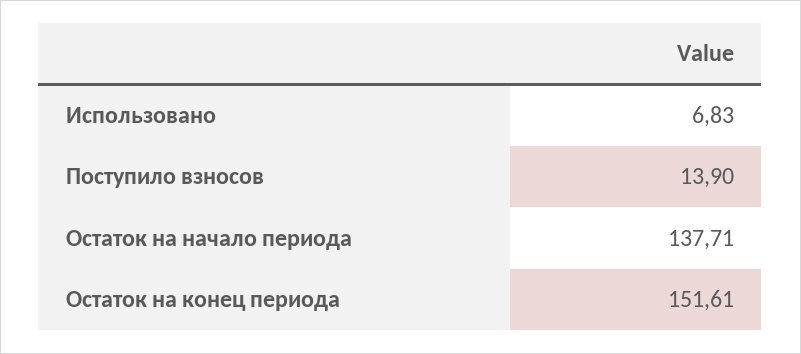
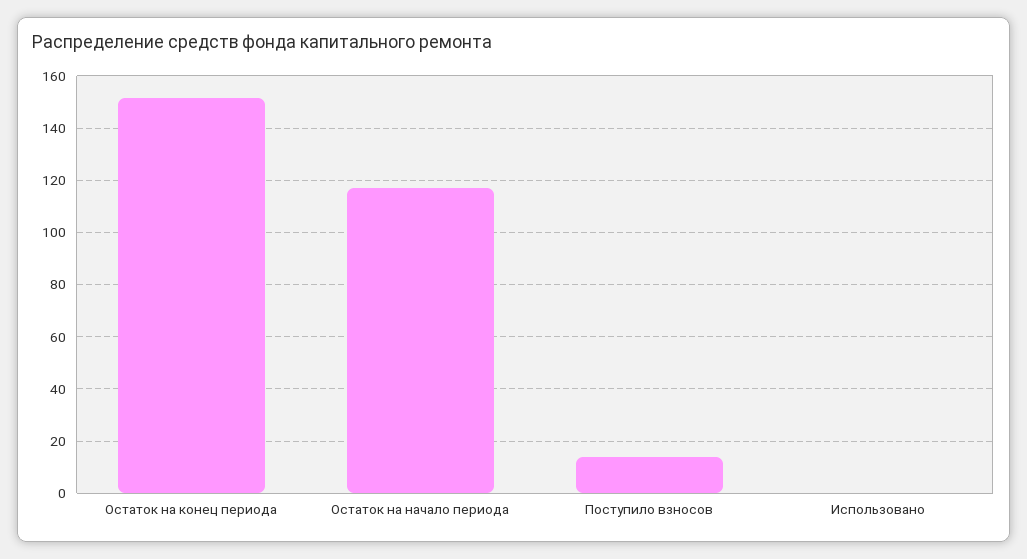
  {
-   "Использовано": 6.83,
+   "Использовано": 0,
    "Поступило взносов": 13.9,
-   "Остаток на начало периода": 137.71,
+   "Остаток на начало периода": 117.5,
    "Остаток на конец периода": 151.61
  }

